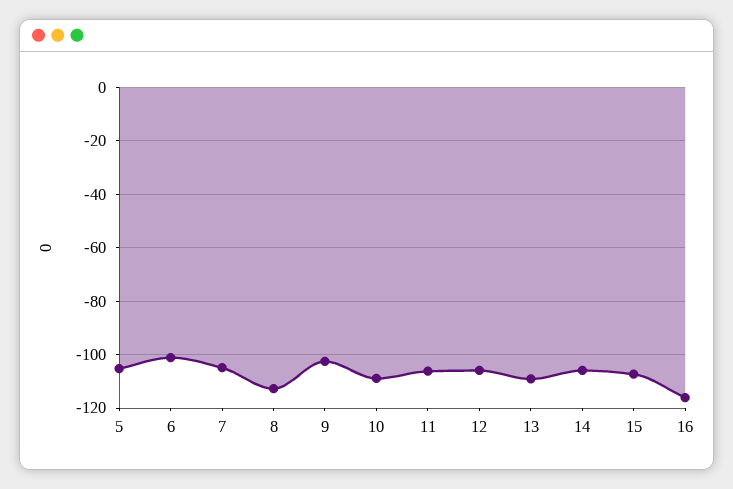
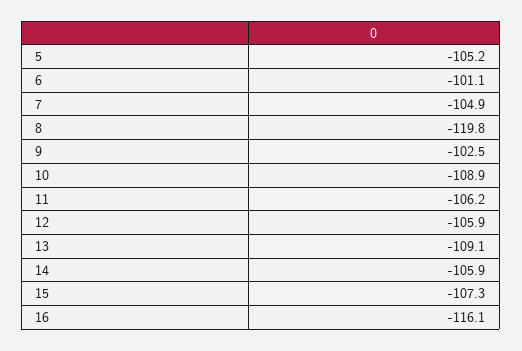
  {
    "5": -105.2,
    "6": -101.1,
    "7": -104.9,
-   "8": -112.5,
+   "8": -119.8,
    "9": -102.5,
    "10": -108.9,
    "11": -106.2,
    "12": -105.9,
    "13": -109.1,
    "14": -105.9,
    "15": -107.3,
    "16": -116.1
  }

